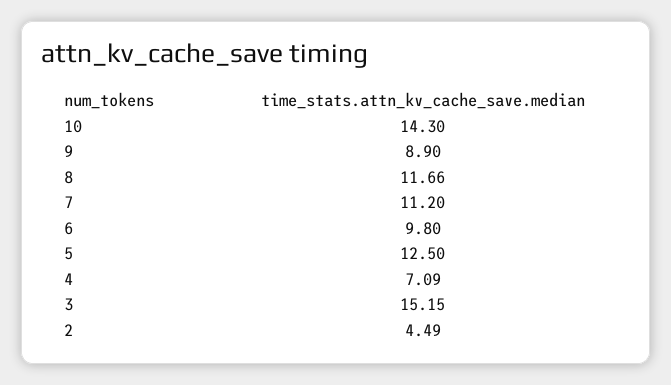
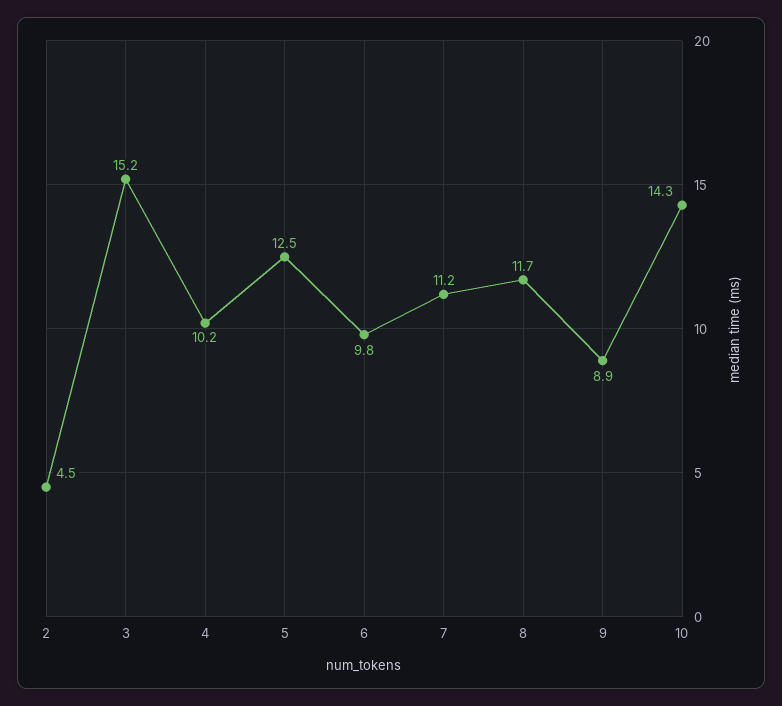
  {
    "10": 14.3,
    "9": 8.9,
    "8": 11.66,
    "7": 11.2,
    "6": 9.8,
    "5": 12.5,
-   "4": 7.09,
+   "4": 10.2,
    "3": 15.15,
    "2": 4.49
  }

